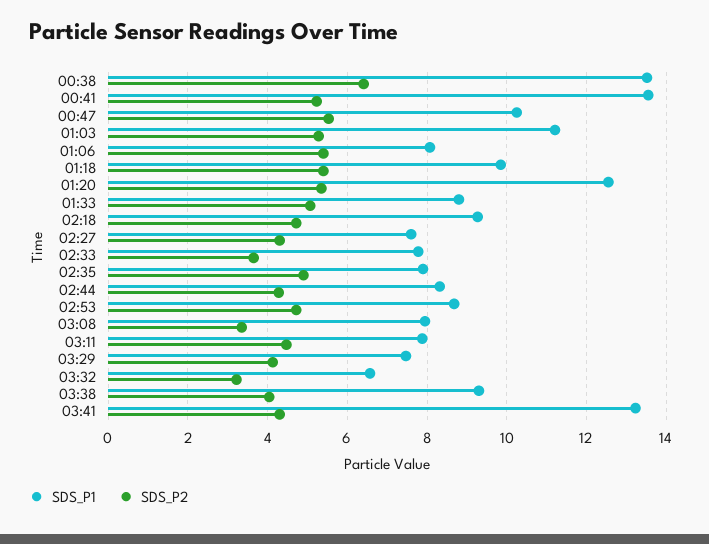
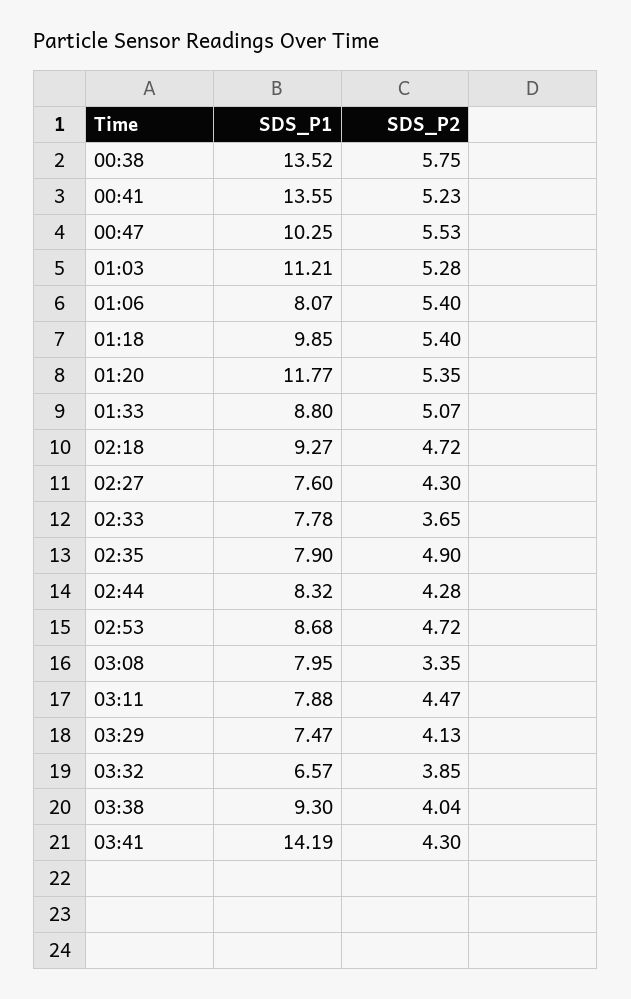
  {
    "SDS_P1": {
      "00:38": 13.52,
      "00:41": 13.55,
      "00:47": 10.25,
      "01:03": 11.21,
      "01:06": 8.07,
      "01:18": 9.85,
-     "01:20": 12.6,
+     "01:20": 11.77,
      "01:33": 8.8,
      "02:18": 9.27,
      "02:27": 7.6,
      "02:33": 7.78,
      "02:35": 7.9,
      "02:44": 8.32,
      "02:53": 8.68,
      "03:08": 7.95,
      "03:11": 7.88,
      "03:29": 7.47,
      "03:32": 6.57,
      "03:38": 9.3,
-     "03:41": 13.2
+     "03:41": 14.19
    },
    "SDS_P2": {
-     "00:38": 6.4,
+     "00:38": 5.75,
      "00:41": 5.23,
      "00:47": 5.53,
      "01:03": 5.28,
      "01:06": 5.4,
      "01:18": 5.4,
      "01:20": 5.35,
      "01:33": 5.07,
      "02:18": 4.72,
      "02:27": 4.3,
      "02:33": 3.65,
      "02:35": 4.9,
      "02:44": 4.28,
      "02:53": 4.72,
      "03:08": 3.35,
      "03:11": 4.47,
      "03:29": 4.13,
-     "03:32": 3.2,
+     "03:32": 3.85,
      "03:38": 4.04,
      "03:41": 4.3
    }
  }

